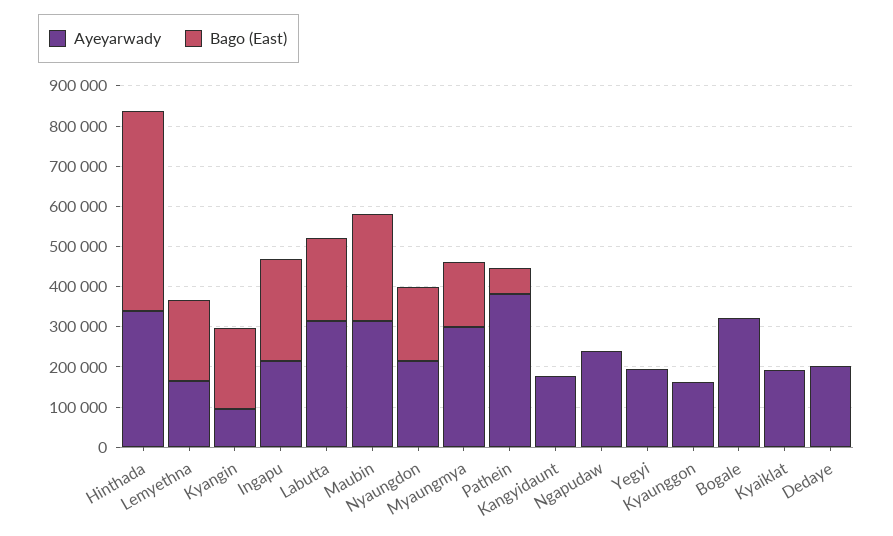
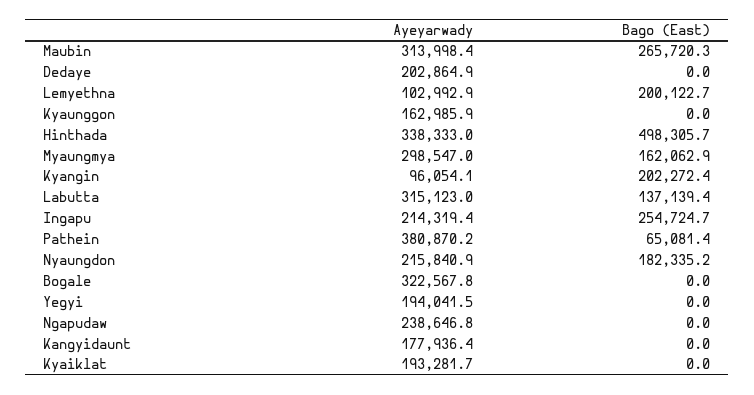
  {
    "Ayeyarwady": {
      "Hinthada": 338333,
-     "Lemyethna": 160000,
+     "Lemyethna": 102992.9,
      "Kyangin": 96054.1,
      "Ingapu": 214319.4,
      "Labutta": 315123,
      "Maubin": 313998.4,
      "Nyaungdon": 215840.9,
      "Myaungmya": 298547,
      "Pathein": 380870.2,
      "Kangyidaunt": 177936.4,
      "Ngapudaw": 238646.8,
      "Yegyi": 194041.5,
      "Kyaunggon": 162985.9,
      "Bogale": 322567.8,
      "Kyaiklat": 193281.7,
      "Dedaye": 202864.9
    },
    "Bago (East)": {
      "Hinthada": 498305.7,
      "Lemyethna": 200122.7,
      "Kyangin": 202272.4,
      "Ingapu": 254724.7,
-     "Labutta": 200000,
+     "Labutta": 137139.4,
      "Maubin": 265720.3,
      "Nyaungdon": 182335.2,
      "Myaungmya": 162062.9,
      "Pathein": 65081.4,
      "Kangyidaunt": 0,
      "Ngapudaw": 0,
      "Yegyi": 0,
      "Kyaunggon": 0,
      "Bogale": 0,
      "Kyaiklat": 0,
      "Dedaye": 0
    }
  }

